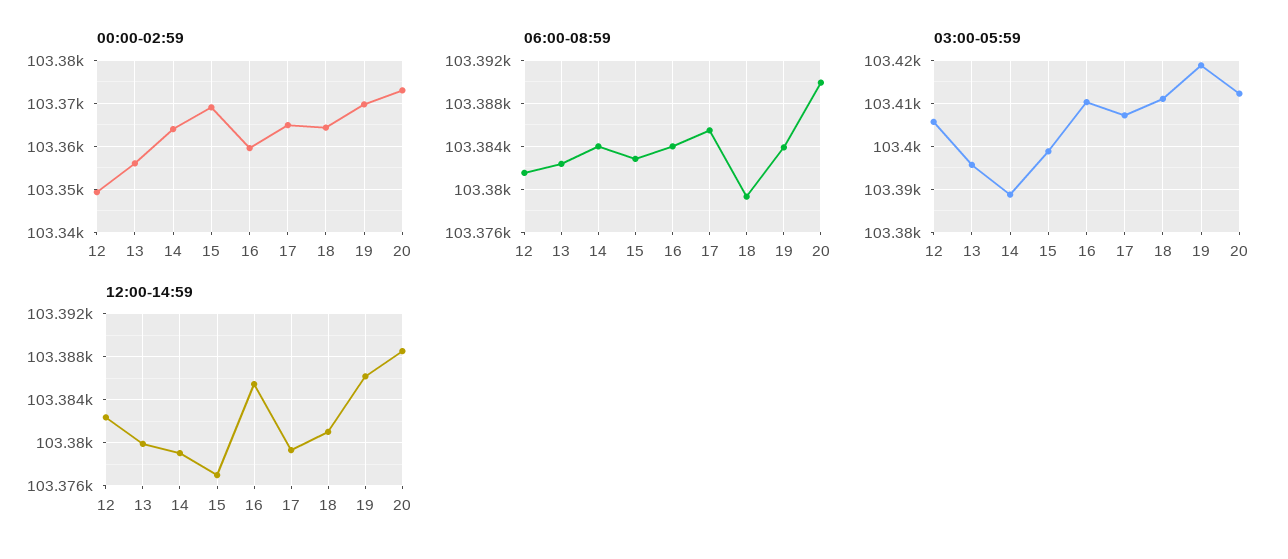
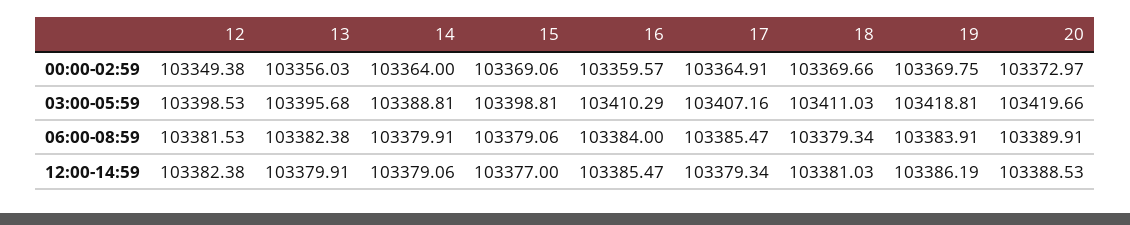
  {
    "00:00-02:59": {
      "12": 103349.38,
      "13": 103356.03,
      "14": 103364,
      "15": 103369.06,
      "16": 103359.57,
      "17": 103364.91,
-     "18": 103364,
+     "18": 103369.66,
      "19": 103369.75,
      "20": 103372.97
    },
    "06:00-08:59": {
      "12": 103381.53,
      "13": 103382.38,
-     "14": 103384,
+     "14": 103379.91,
-     "15": 103383,
+     "15": 103379.06,
      "16": 103384,
      "17": 103385.47,
      "18": 103379.34,
      "19": 103383.91,
      "20": 103389.91
    },
    "03:00-05:59": {
-     "12": 103406,
+     "12": 103398.53,
      "13": 103395.68,
      "14": 103388.81,
      "15": 103398.81,
      "16": 103410.29,
      "17": 103407.16,
      "18": 103411.03,
      "19": 103418.81,
-     "20": 103412
+     "20": 103419.66
    },
    "12:00-14:59": {
      "12": 103382.38,
      "13": 103379.91,
      "14": 103379.06,
      "15": 103377,
      "16": 103385.47,
      "17": 103379.34,
      "18": 103381.03,
      "19": 103386.19,
      "20": 103388.53
    }
  }

